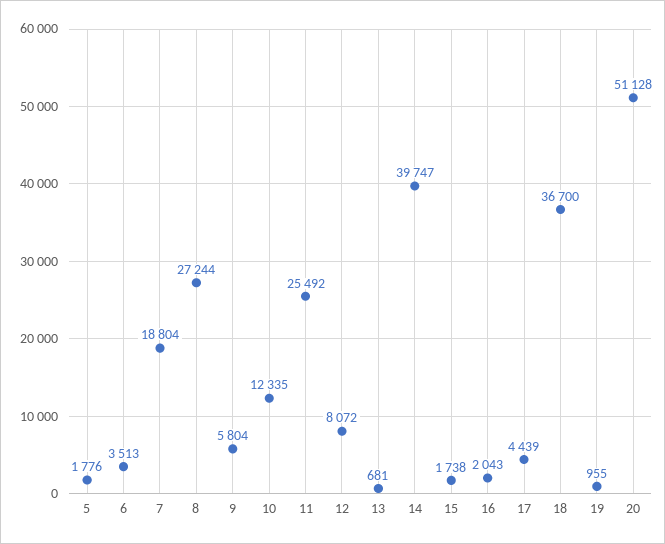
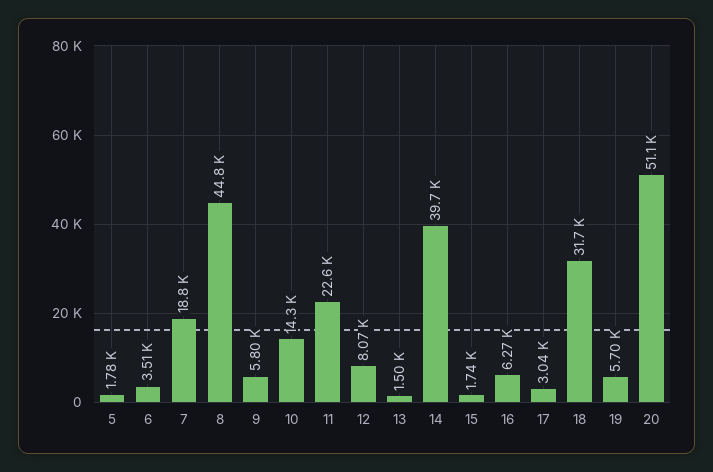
  {
    "5": 1776,
    "6": 3513,
    "7": 18804,
-   "8": 27244,
+   "8": 44800,
    "9": 5804,
-   "10": 12335,
+   "10": 14300,
-   "11": 25492,
+   "11": 22600,
    "12": 8072,
-   "13": 681,
+   "13": 1500,
    "14": 39747,
    "15": 1738,
-   "16": 2043,
+   "16": 6270,
-   "17": 4439,
+   "17": 3040,
-   "18": 36700,
+   "18": 31700,
-   "19": 955,
+   "19": 5700,
    "20": 51128
  }

